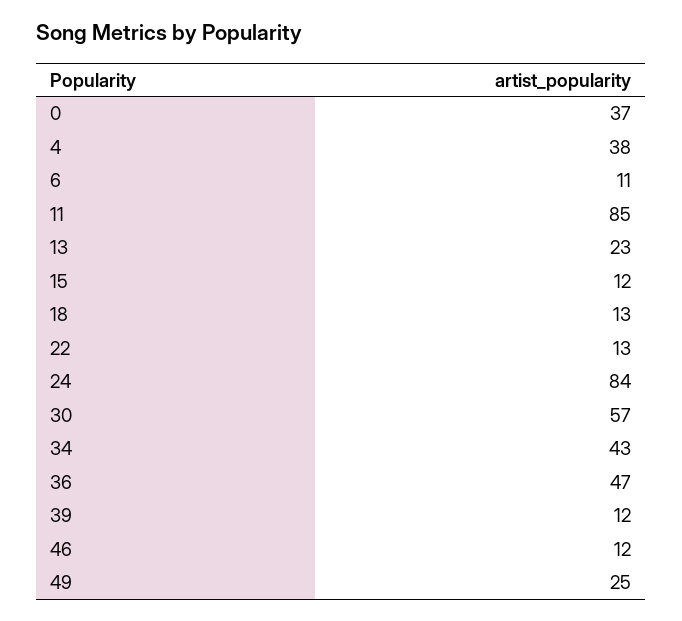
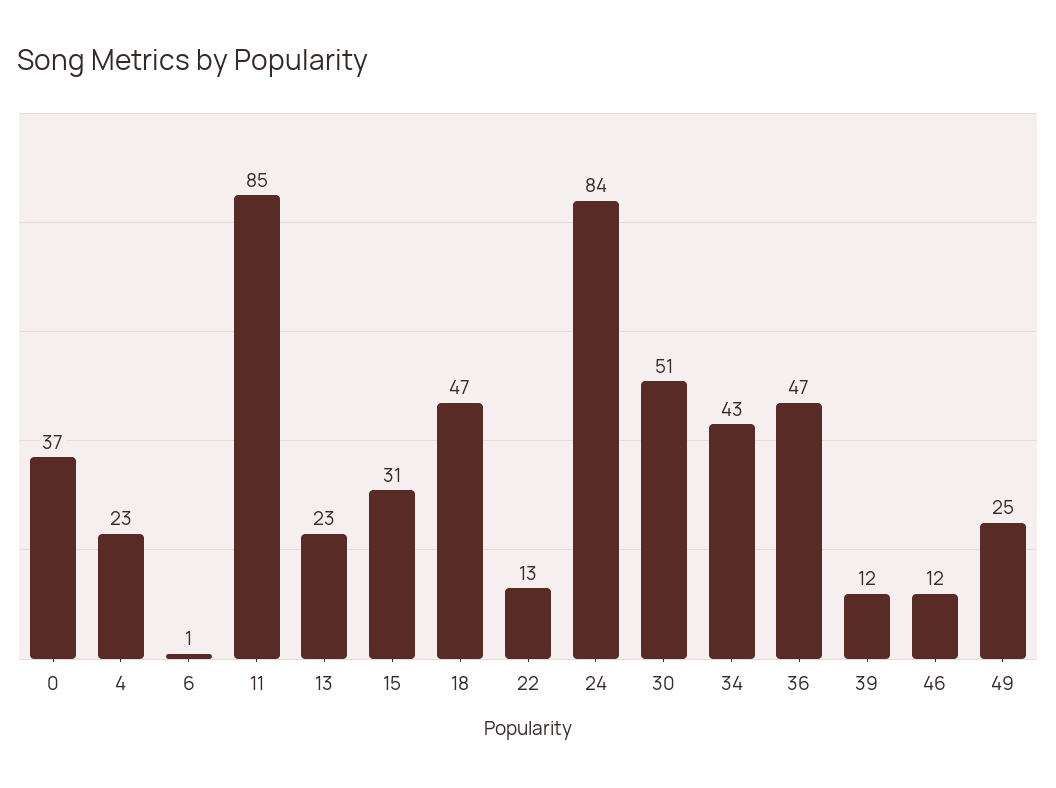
  {
    "0": 37,
-   "4": 38,
+   "4": 23,
-   "6": 11,
+   "6": 1,
    "11": 85,
    "13": 23,
-   "15": 12,
+   "15": 31,
-   "18": 13,
+   "18": 47,
    "22": 13,
    "24": 84,
-   "30": 57,
+   "30": 51,
    "34": 43,
    "36": 47,
    "39": 12,
    "46": 12,
    "49": 25
  }

